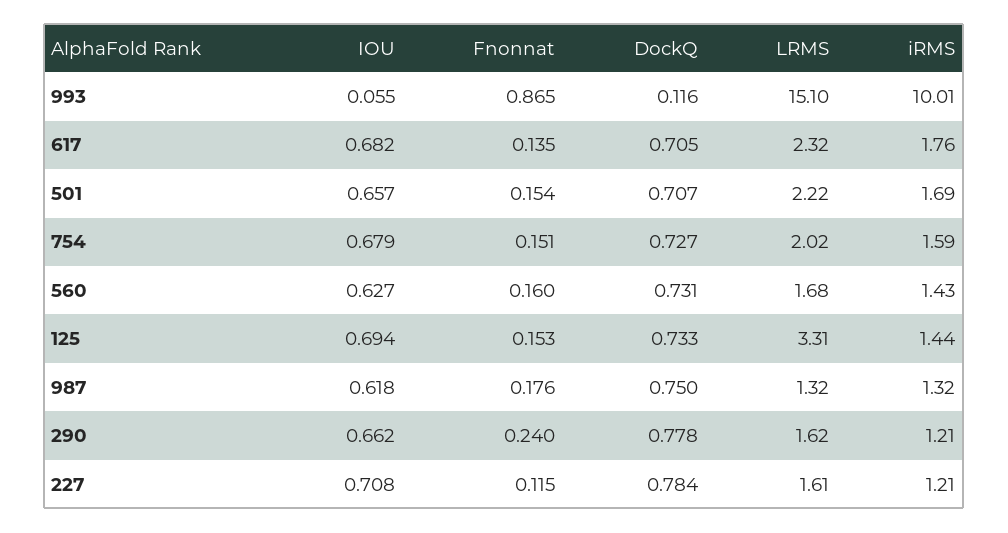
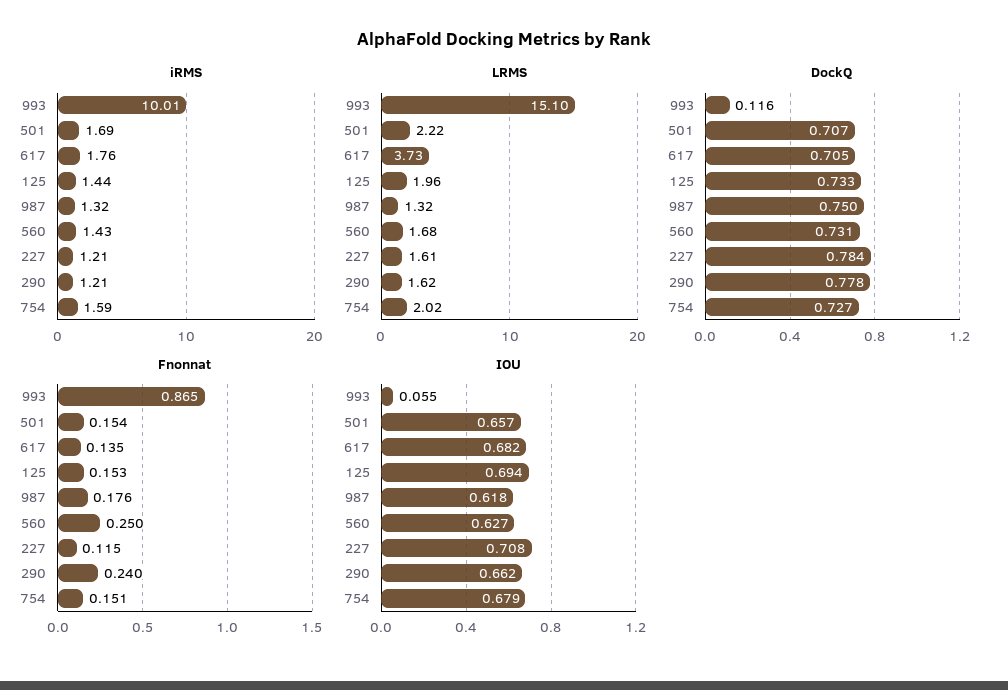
  {
    "IOU": {
      "993": 0.055,
      "617": 0.682,
      "501": 0.657,
      "754": 0.679,
      "560": 0.627,
      "125": 0.694,
      "987": 0.618,
      "290": 0.662,
      "227": 0.708
    },
    "Fnonnat": {
      "993": 0.865,
      "617": 0.135,
      "501": 0.154,
      "754": 0.151,
-     "560": 0.16,
+     "560": 0.25,
      "125": 0.153,
      "987": 0.176,
      "290": 0.24,
      "227": 0.115
    },
    "DockQ": {
      "993": 0.116,
      "617": 0.705,
      "501": 0.707,
      "754": 0.727,
      "560": 0.731,
      "125": 0.733,
      "987": 0.75,
      "290": 0.778,
      "227": 0.784
    },
    "LRMS": {
      "993": 15.1,
-     "617": 2.32,
+     "617": 3.73,
      "501": 2.22,
      "754": 2.02,
      "560": 1.68,
-     "125": 3.31,
+     "125": 1.96,
      "987": 1.32,
      "290": 1.62,
      "227": 1.61
    },
    "iRMS": {
      "993": 10.01,
      "617": 1.76,
      "501": 1.69,
      "754": 1.59,
      "560": 1.43,
      "125": 1.44,
      "987": 1.32,
      "290": 1.21,
      "227": 1.21
    }
  }

